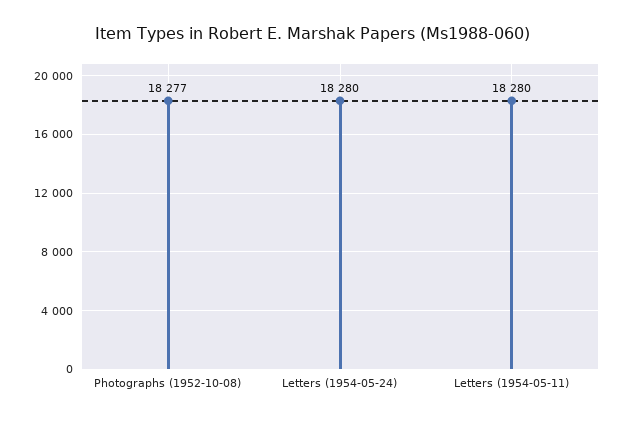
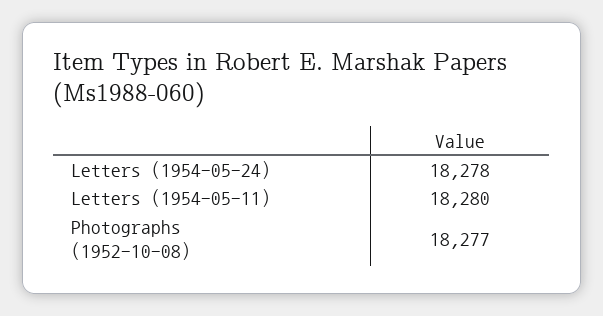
  {
    "Photographs (1952-10-08)": 18277,
-   "Letters (1954-05-24)": 18280,
+   "Letters (1954-05-24)": 18278,
    "Letters (1954-05-11)": 18280
  }

